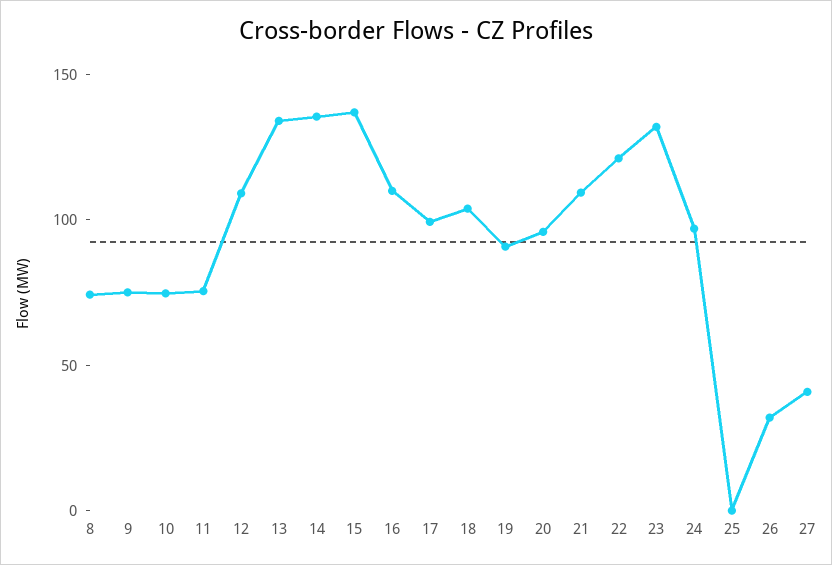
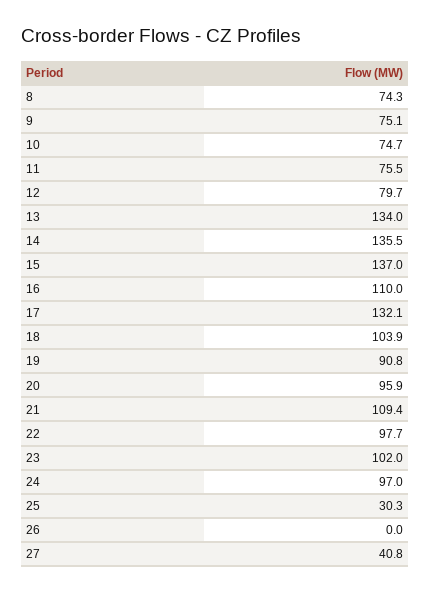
  {
    "8": 74.3,
    "9": 75.1,
    "10": 74.7,
    "11": 75.5,
-   "12": 110,
+   "12": 79.7,
    "13": 134,
    "14": 135.5,
    "15": 137,
    "16": 110,
-   "17": 100,
+   "17": 132.1,
    "18": 103.9,
    "19": 90.8,
    "20": 95.9,
    "21": 109.4,
-   "22": 120,
+   "22": 97.7,
-   "23": 130,
+   "23": 102,
    "24": 97,
-   "25": 0,
+   "25": 30.3,
-   "26": 30,
+   "26": 0,
    "27": 40.8
  }

